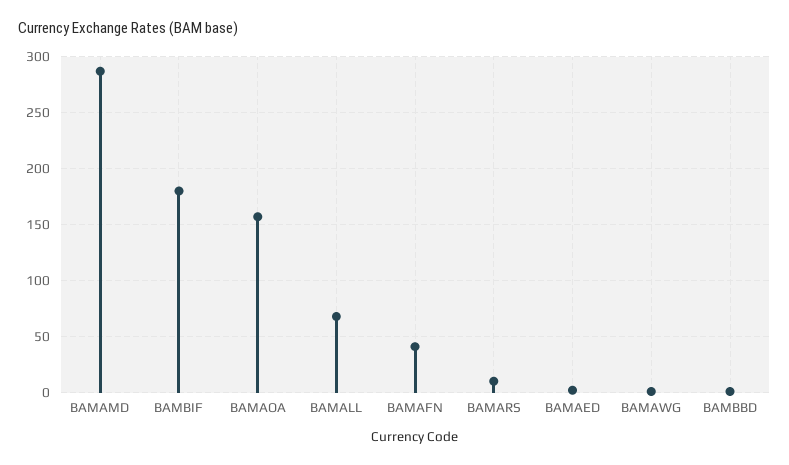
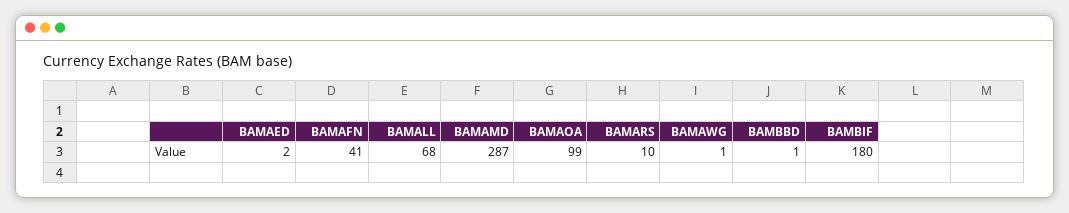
  {
    "BAMAMD": 287,
    "BAMBIF": 180,
-   "BAMAOA": 160,
+   "BAMAOA": 99,
    "BAMALL": 68,
    "BAMAFN": 41,
    "BAMARS": 10,
    "BAMAED": 2,
    "BAMAWG": 1,
    "BAMBBD": 1
  }

